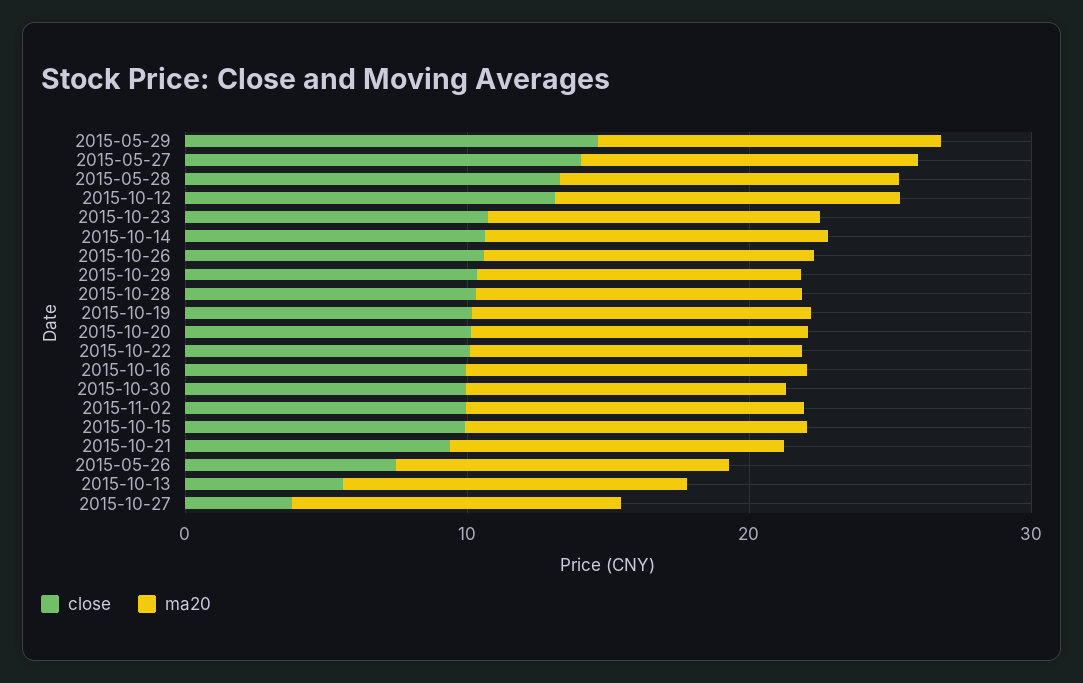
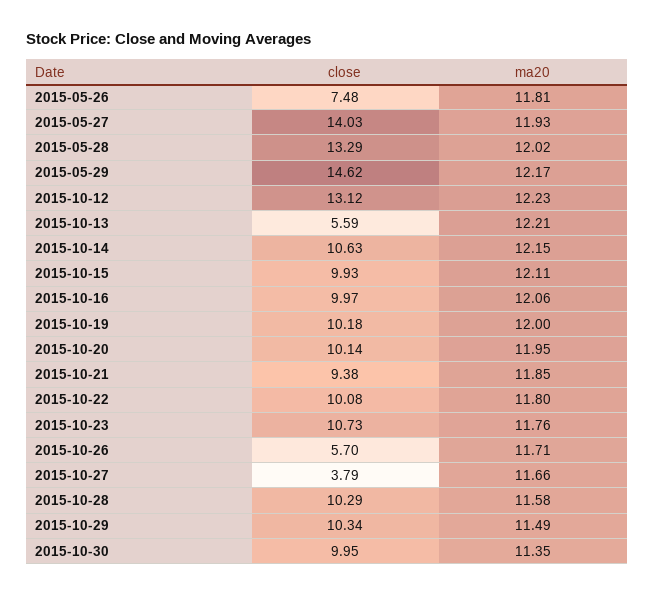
  {
    "close": {
      "2015-05-29": 14.62,
      "2015-05-27": 14.03,
      "2015-05-28": 13.29,
      "2015-10-12": 13.12,
      "2015-10-23": 10.73,
      "2015-10-14": 10.63,
-     "2015-10-26": 10,
+     "2015-10-26": 5.7,
      "2015-10-29": 10.34,
      "2015-10-28": 10.29,
      "2015-10-19": 10.18,
      "2015-10-20": 10.14,
      "2015-10-22": 10.08,
      "2015-10-16": 9.97,
      "2015-10-30": 9.95,
-     "2015-11-02": 10,
      "2015-10-15": 9.93,
      "2015-10-21": 9.38,
      "2015-05-26": 7.48,
      "2015-10-13": 5.59,
      "2015-10-27": 3.79
    },
    "ma20": {
      "2015-05-29": 12.17,
      "2015-05-27": 11.93,
      "2015-05-28": 12.02,
      "2015-10-12": 12.23,
      "2015-10-23": 11.76,
      "2015-10-14": 12.15,
      "2015-10-26": 11.71,
      "2015-10-29": 11.49,
      "2015-10-28": 11.58,
      "2015-10-19": 12,
      "2015-10-20": 11.95,
      "2015-10-22": 11.8,
      "2015-10-16": 12.06,
      "2015-10-30": 11.35,
-     "2015-11-02": 12,
      "2015-10-15": 12.11,
      "2015-10-21": 11.85,
      "2015-05-26": 11.81,
      "2015-10-13": 12.21,
      "2015-10-27": 11.66
    }
  }

